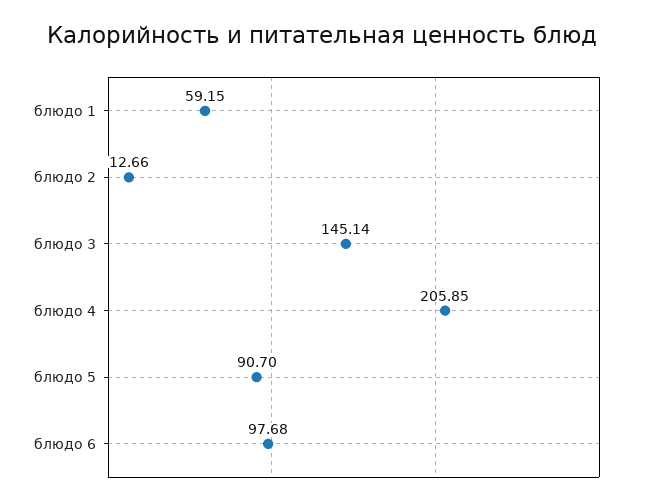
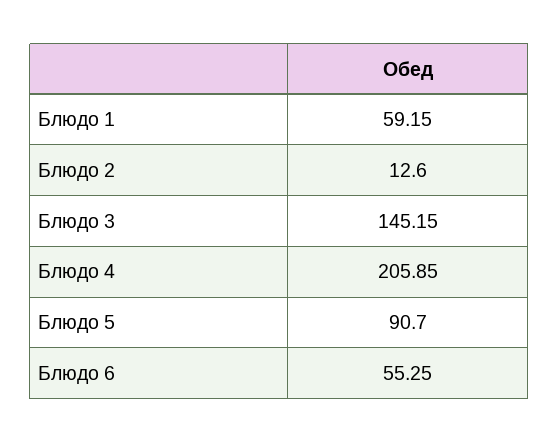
  {
    "блюдо 1": 59.15,
-   "блюдо 2": 12.66,
+   "блюдо 2": 12.6,
-   "блюдо 3": 145.14,
+   "блюдо 3": 145.15,
    "блюдо 4": 205.85,
    "блюдо 5": 90.7,
-   "блюдо 6": 97.68
+   "блюдо 6": 55.25
  }

